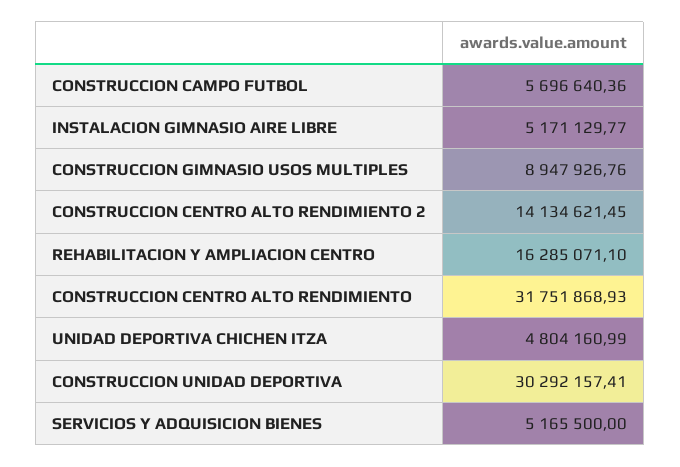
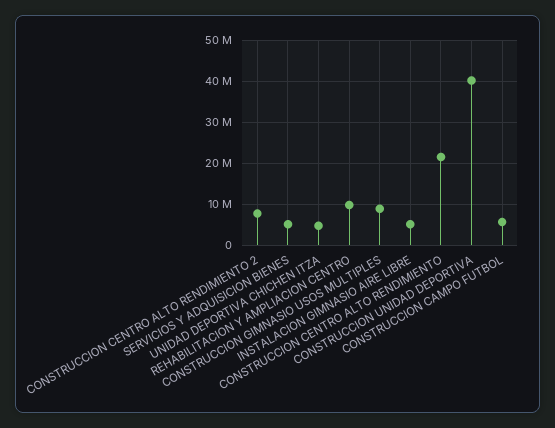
  {
    "CONSTRUCCION CAMPO FUTBOL": 5696640.36,
    "INSTALACION GIMNASIO AIRE LIBRE": 5171129.77,
    "CONSTRUCCION GIMNASIO USOS MULTIPLES": 8947926.76,
-   "CONSTRUCCION CENTRO ALTO RENDIMIENTO 2": 14134621.45,
+   "CONSTRUCCION CENTRO ALTO RENDIMIENTO 2": 8000000,
-   "REHABILITACION Y AMPLIACION CENTRO": 16285071.1,
+   "REHABILITACION Y AMPLIACION CENTRO": 10000000,
-   "CONSTRUCCION CENTRO ALTO RENDIMIENTO": 31751868.93,
+   "CONSTRUCCION CENTRO ALTO RENDIMIENTO": 22000000,
    "UNIDAD DEPORTIVA CHICHEN ITZA": 4804160.99,
-   "CONSTRUCCION UNIDAD DEPORTIVA": 30292157.41,
+   "CONSTRUCCION UNIDAD DEPORTIVA": 40000000,
    "SERVICIOS Y ADQUISICION BIENES": 5165500
  }

